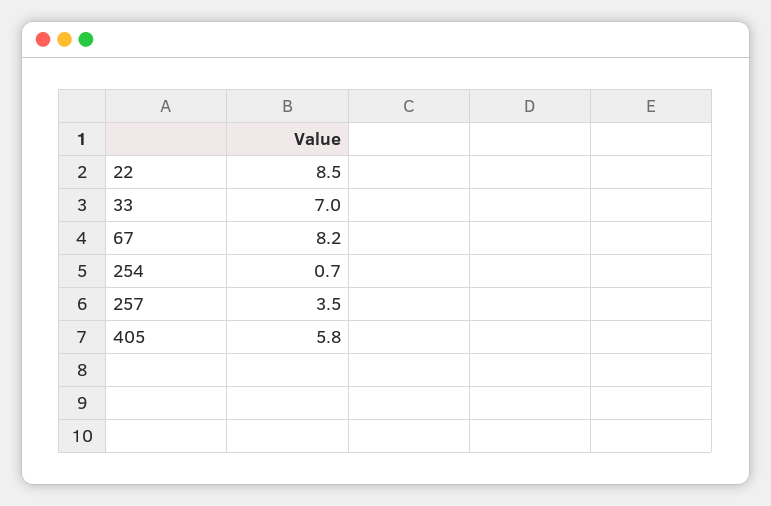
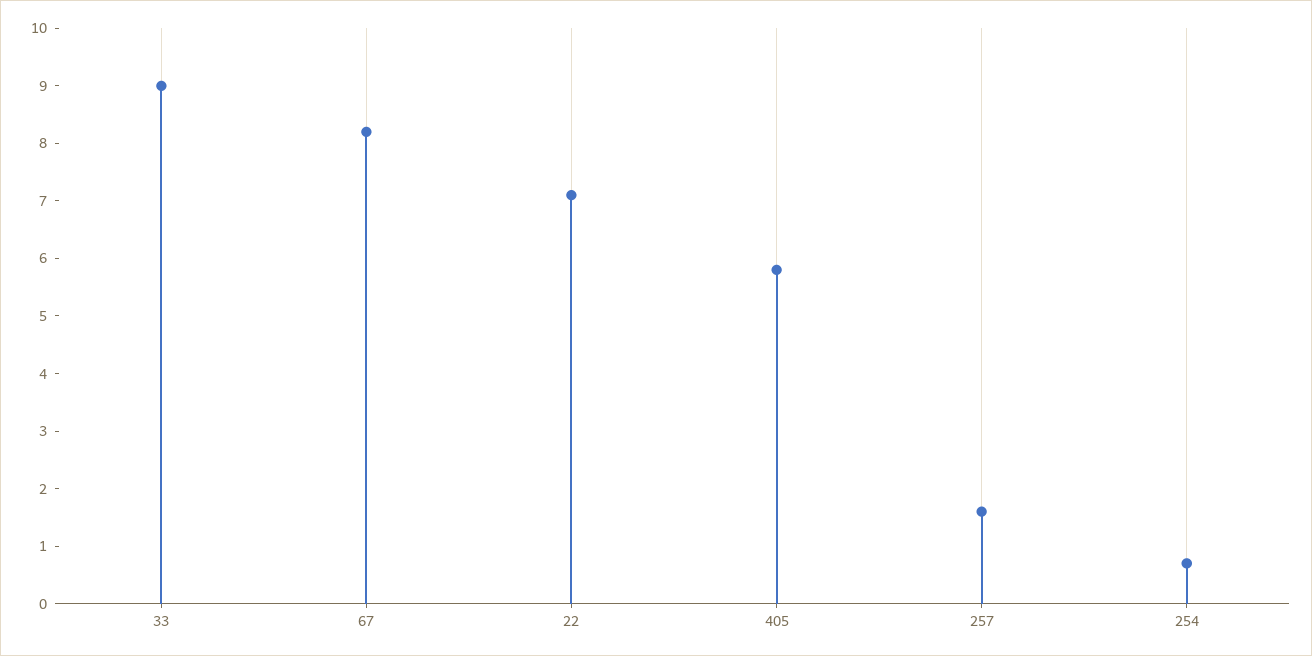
  {
-   "22": 8.5,
+   "22": 7,
-   "33": 7,
+   "33": 9,
    "67": 8.2,
    "254": 0.7,
-   "257": 3.5,
+   "257": 1.5,
    "405": 5.8
  }

